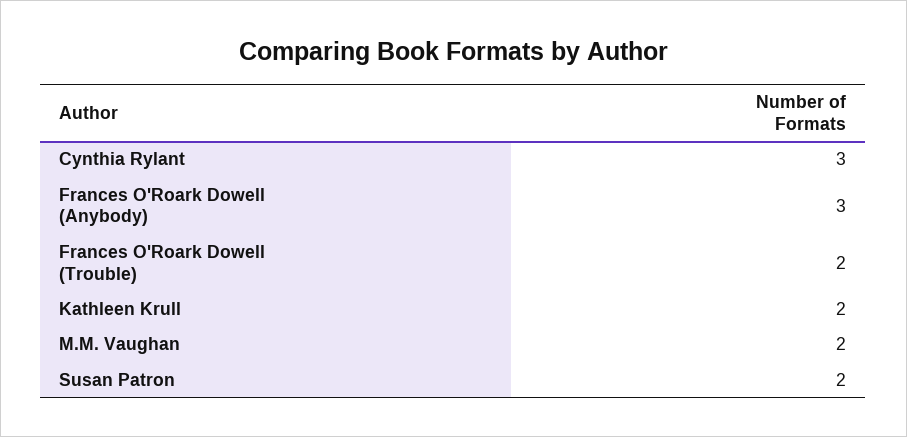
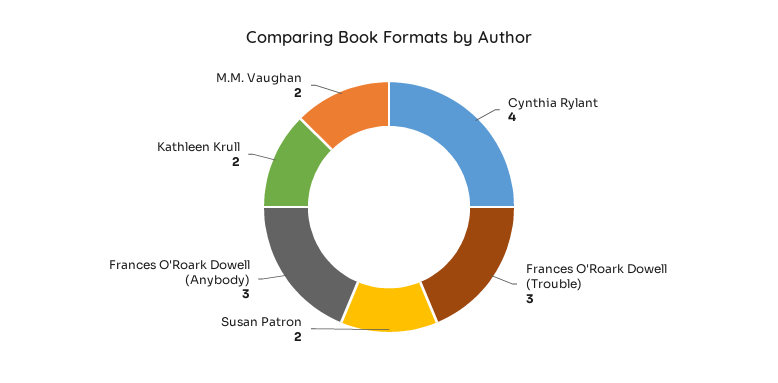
  {
-   "Cynthia Rylant": 3,
+   "Cynthia Rylant": 4,
    "Frances O'Roark Dowell (Anybody)": 3,
-   "Frances O'Roark Dowell (Trouble)": 2,
+   "Frances O'Roark Dowell (Trouble)": 3,
    "Kathleen Krull": 2,
    "M.M. Vaughan": 2,
    "Susan Patron": 2
  }

